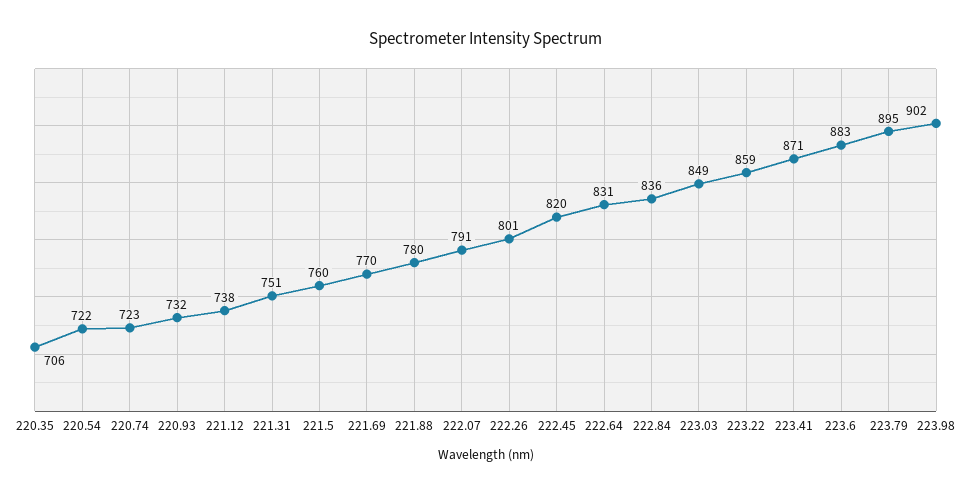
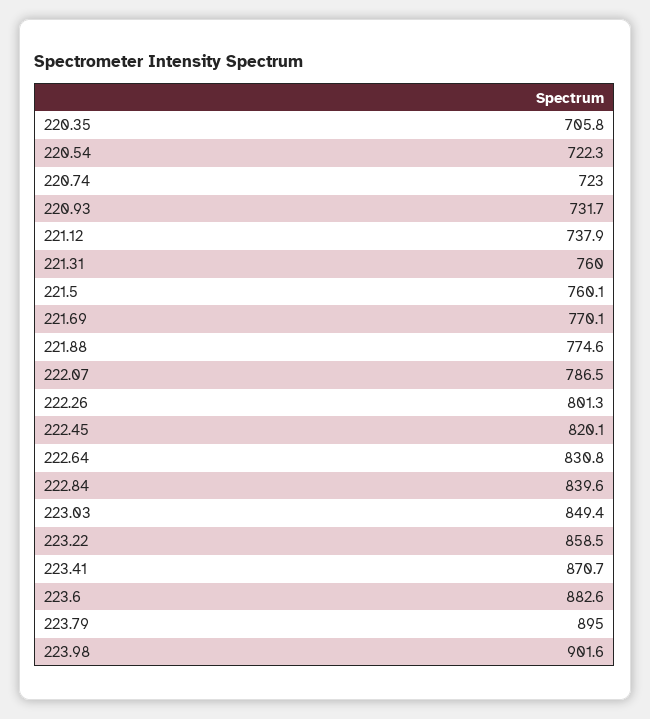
  {
    "220.35": 705.8,
    "220.54": 722.3,
    "220.74": 723,
    "220.93": 731.7,
    "221.12": 737.9,
-   "221.31": 751,
+   "221.31": 760,
    "221.5": 760.1,
    "221.69": 770.1,
-   "221.88": 780,
+   "221.88": 774.6,
-   "222.07": 791,
+   "222.07": 786.5,
    "222.26": 801.3,
    "222.45": 820.1,
    "222.64": 830.8,
-   "222.84": 836,
+   "222.84": 839.6,
    "223.03": 849.4,
    "223.22": 858.5,
    "223.41": 870.7,
    "223.6": 882.6,
    "223.79": 895,
    "223.98": 901.6
  }

